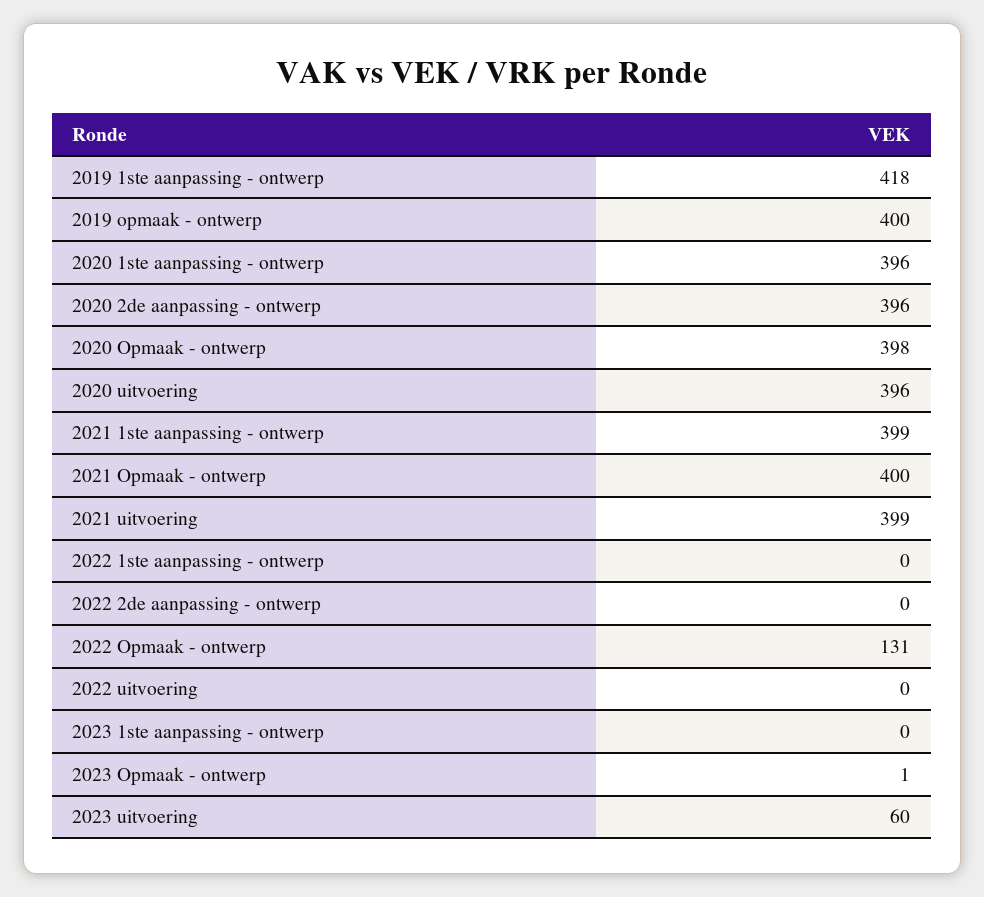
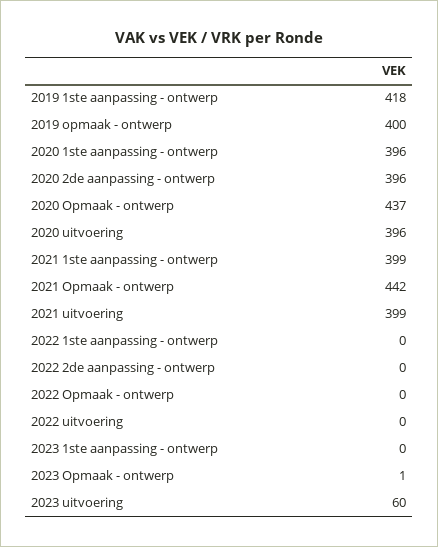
  {
    "2019 1ste aanpassing - ontwerp": 418,
    "2019 opmaak - ontwerp": 400,
    "2020 1ste aanpassing - ontwerp": 396,
    "2020 2de aanpassing - ontwerp": 396,
-   "2020 Opmaak - ontwerp": 398,
+   "2020 Opmaak - ontwerp": 437,
    "2020 uitvoering": 396,
    "2021 1ste aanpassing - ontwerp": 399,
-   "2021 Opmaak - ontwerp": 400,
+   "2021 Opmaak - ontwerp": 442,
    "2021 uitvoering": 399,
    "2022 1ste aanpassing - ontwerp": 0,
    "2022 2de aanpassing - ontwerp": 0,
-   "2022 Opmaak - ontwerp": 131,
+   "2022 Opmaak - ontwerp": 0,
    "2022 uitvoering": 0,
    "2023 1ste aanpassing - ontwerp": 0,
    "2023 Opmaak - ontwerp": 1,
    "2023 uitvoering": 60
  }

